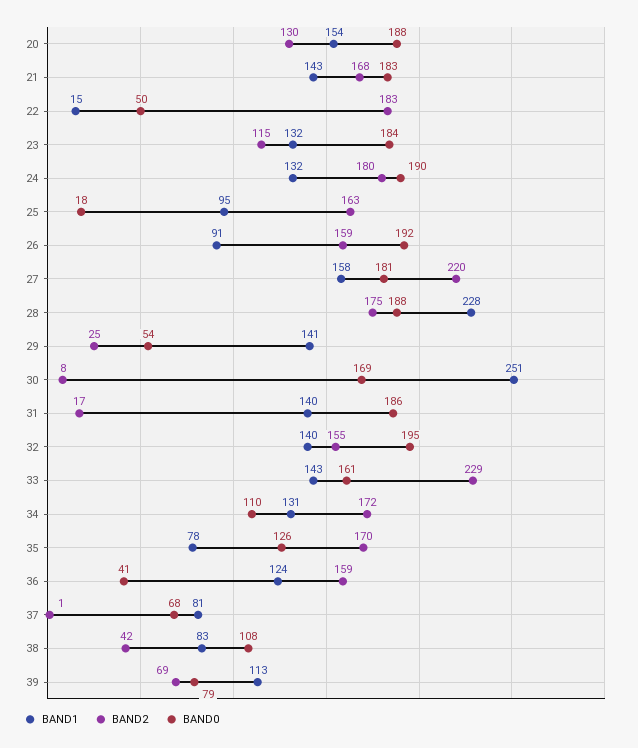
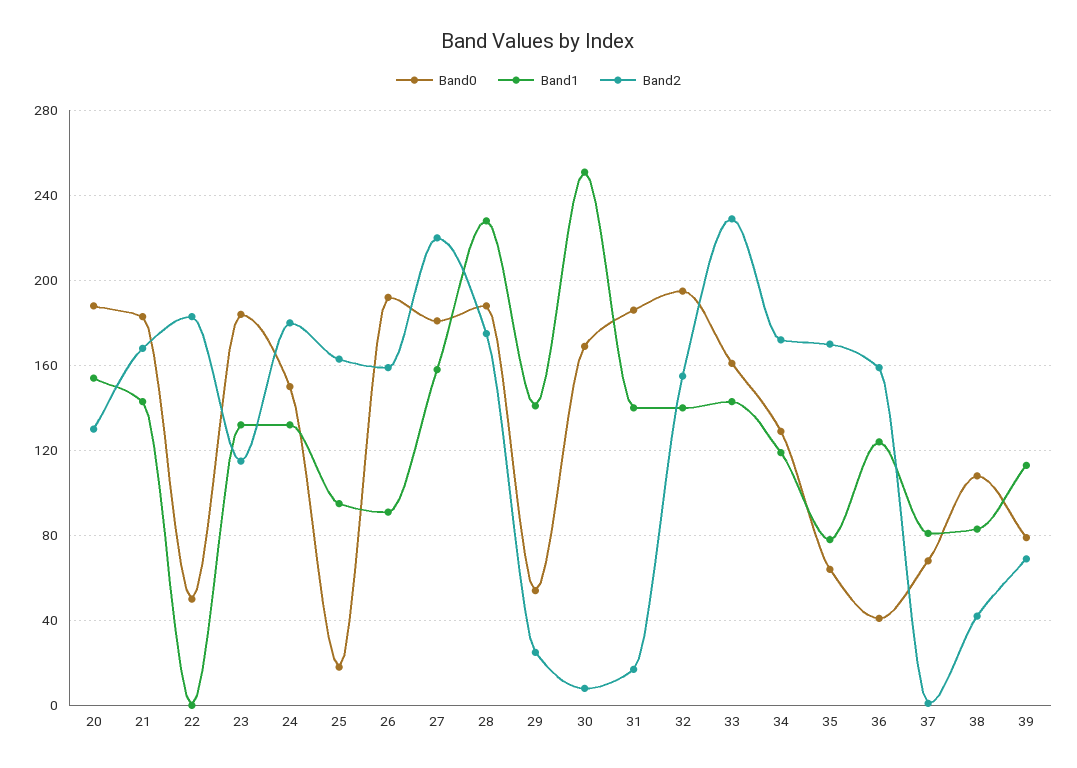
  {
    "BAND1": {
      "20": 154,
      "21": 143,
-     "22": 15,
+     "22": 0,
      "23": 132,
      "24": 132,
      "25": 95,
      "26": 91,
      "27": 158,
      "28": 228,
      "29": 141,
      "30": 251,
      "31": 140,
      "32": 140,
      "33": 143,
-     "34": 131,
+     "34": 120,
      "35": 78,
      "36": 124,
      "37": 81,
      "38": 83,
      "39": 113
    },
    "BAND2": {
      "20": 130,
      "21": 168,
      "22": 183,
      "23": 115,
      "24": 180,
      "25": 163,
      "26": 159,
      "27": 220,
      "28": 175,
      "29": 25,
      "30": 8,
      "31": 17,
      "32": 155,
      "33": 229,
      "34": 172,
      "35": 170,
      "36": 159,
      "37": 1,
      "38": 42,
      "39": 69
    },
    "BAND0": {
      "20": 188,
      "21": 183,
      "22": 50,
      "23": 184,
-     "24": 190,
+     "24": 150,
      "25": 18,
      "26": 192,
      "27": 181,
      "28": 188,
      "29": 54,
      "30": 169,
      "31": 186,
      "32": 195,
      "33": 161,
-     "34": 110,
+     "34": 130,
-     "35": 126,
+     "35": 65,
      "36": 41,
      "37": 68,
      "38": 108,
      "39": 79
    }
  }

